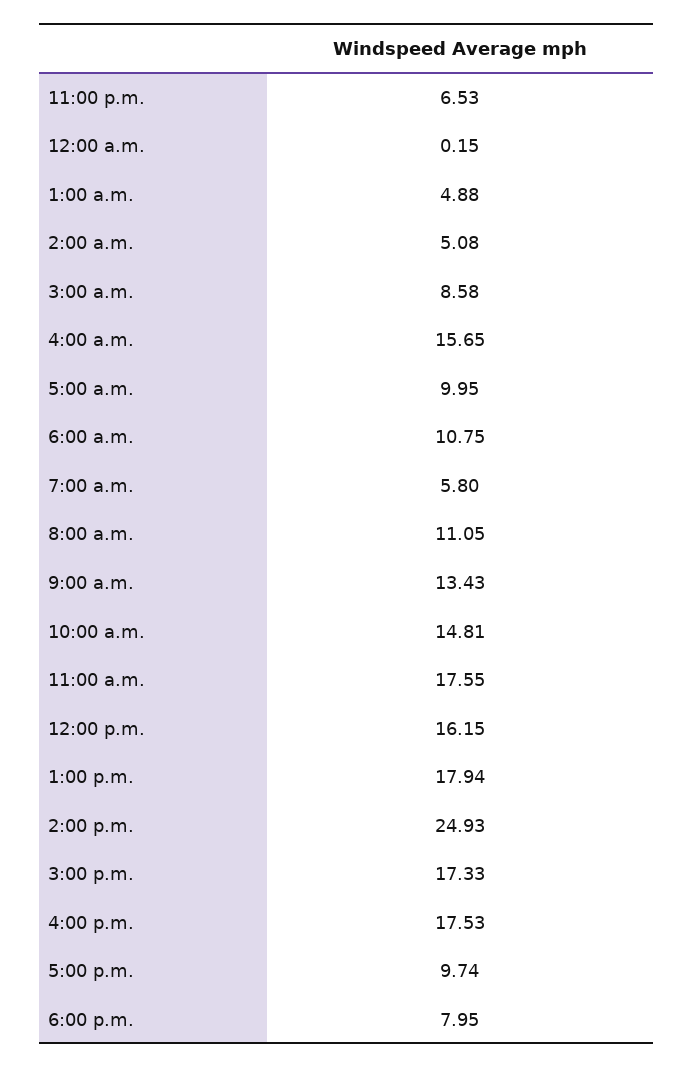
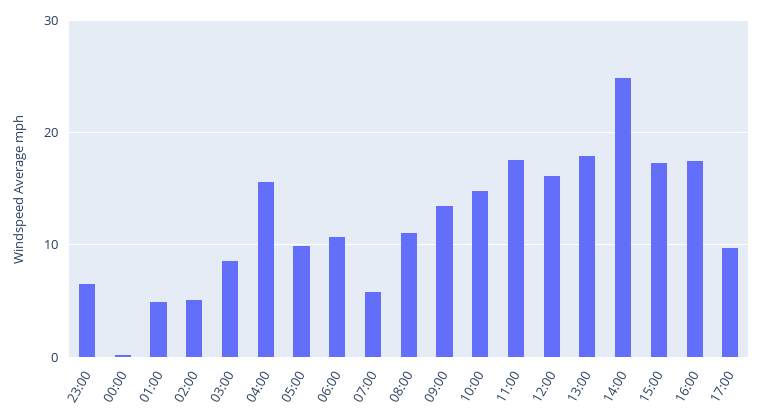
  {
    "11:00 p.m.": 6.53,
    "12:00 a.m.": 0.15,
    "1:00 a.m.": 4.88,
    "2:00 a.m.": 5.08,
    "3:00 a.m.": 8.58,
    "4:00 a.m.": 15.65,
    "5:00 a.m.": 9.95,
    "6:00 a.m.": 10.75,
    "7:00 a.m.": 5.8,
    "8:00 a.m.": 11.05,
    "9:00 a.m.": 13.43,
    "10:00 a.m.": 14.81,
    "11:00 a.m.": 17.55,
    "12:00 p.m.": 16.15,
    "1:00 p.m.": 17.94,
    "2:00 p.m.": 24.93,
    "3:00 p.m.": 17.33,
    "4:00 p.m.": 17.53,
-   "5:00 p.m.": 9.74,
+   "5:00 p.m.": 9.74
-   "6:00 p.m.": 7.95
  }

